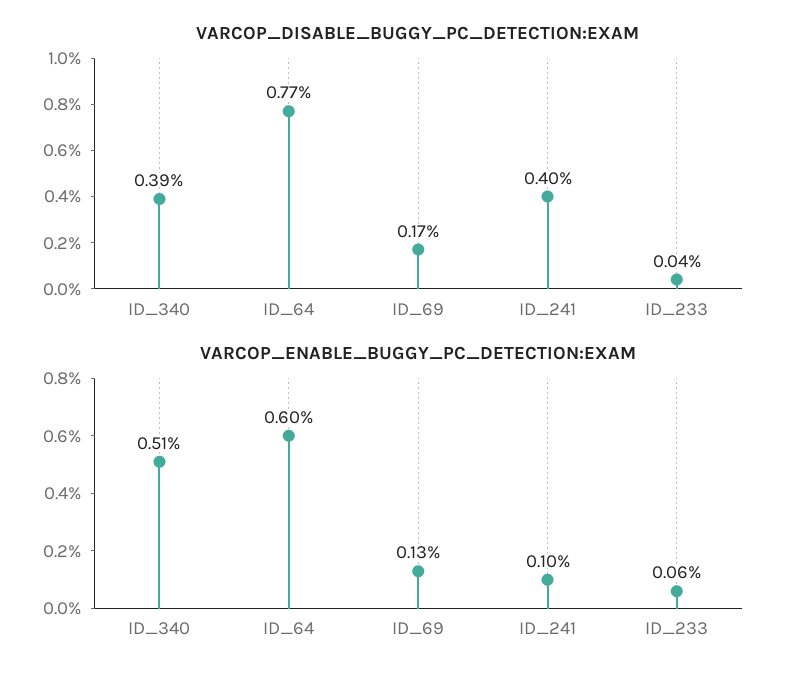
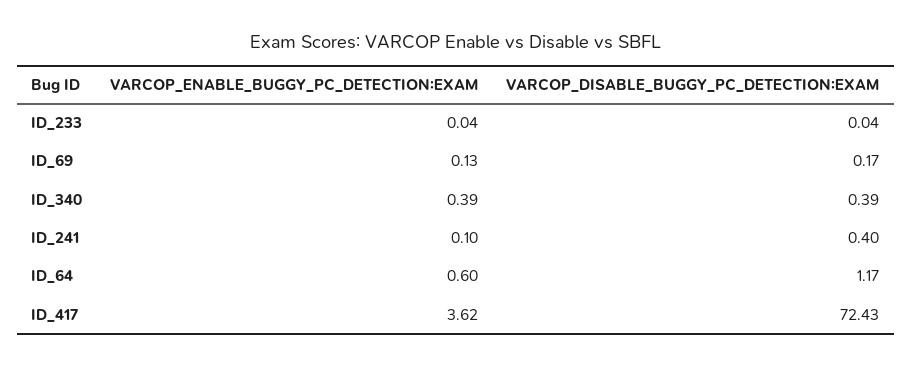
  {
    "VARCOP_DISABLE_BUGGY_PC_DETECTION:EXAM": {
      "ID_340": 0.39,
-     "ID_64": 0.77,
+     "ID_64": 1.17,
      "ID_69": 0.17,
      "ID_241": 0.4,
-     "ID_233": 0.04
+     "ID_233": 0.04,
+     "ID_417": 72.43
    },
    "VARCOP_ENABLE_BUGGY_PC_DETECTION:EXAM": {
-     "ID_340": 0.51,
+     "ID_340": 0.39,
      "ID_64": 0.6,
      "ID_69": 0.13,
      "ID_241": 0.1,
-     "ID_233": 0.06
+     "ID_233": 0.04,
+     "ID_417": 3.62
    }
  }

